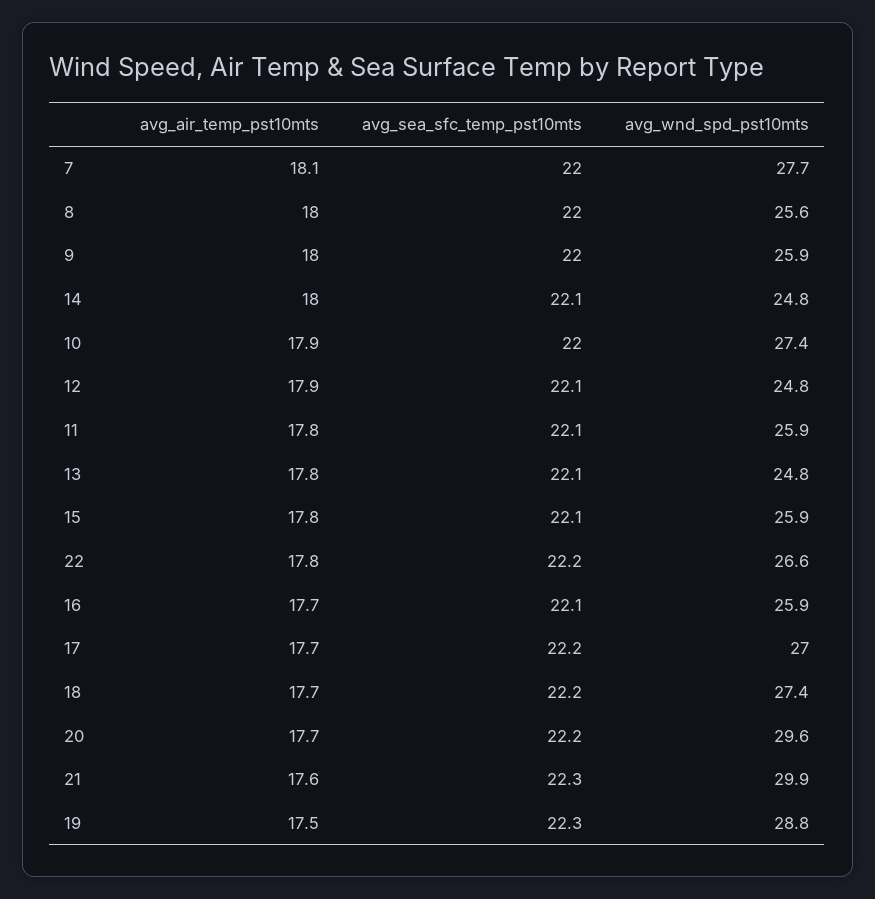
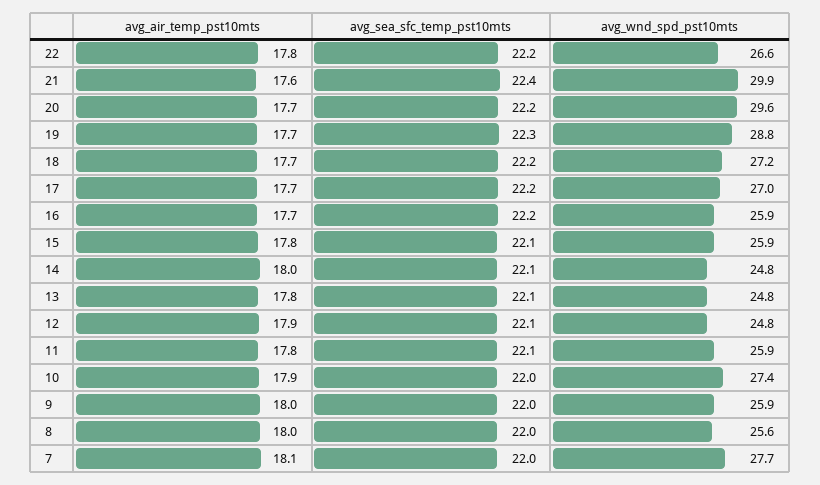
  {
    "avg_air_temp_pst10mts": {
      "7": 18.1,
      "8": 18,
      "9": 18,
      "14": 18,
      "10": 17.9,
      "12": 17.9,
      "11": 17.8,
      "13": 17.8,
      "15": 17.8,
      "22": 17.8,
      "16": 17.7,
      "17": 17.7,
      "18": 17.7,
      "20": 17.7,
      "21": 17.6,
-     "19": 17.5
+     "19": 17.7
    },
    "avg_sea_sfc_temp_pst10mts": {
      "7": 22,
      "8": 22,
      "9": 22,
      "14": 22.1,
      "10": 22,
      "12": 22.1,
      "11": 22.1,
      "13": 22.1,
      "15": 22.1,
      "22": 22.2,
-     "16": 22.1,
+     "16": 22.2,
      "17": 22.2,
      "18": 22.2,
      "20": 22.2,
-     "21": 22.3,
+     "21": 22.4,
      "19": 22.3
    },
    "avg_wnd_spd_pst10mts": {
      "7": 27.7,
      "8": 25.6,
      "9": 25.9,
      "14": 24.8,
      "10": 27.4,
      "12": 24.8,
      "11": 25.9,
      "13": 24.8,
      "15": 25.9,
      "22": 26.6,
      "16": 25.9,
      "17": 27,
-     "18": 27.4,
+     "18": 27.2,
      "20": 29.6,
      "21": 29.9,
      "19": 28.8
    }
  }

